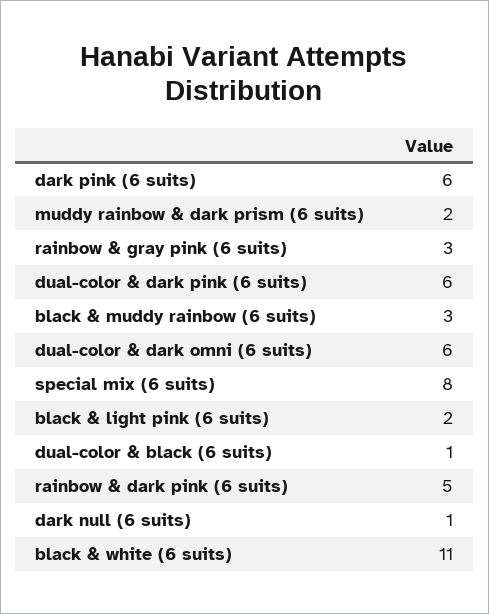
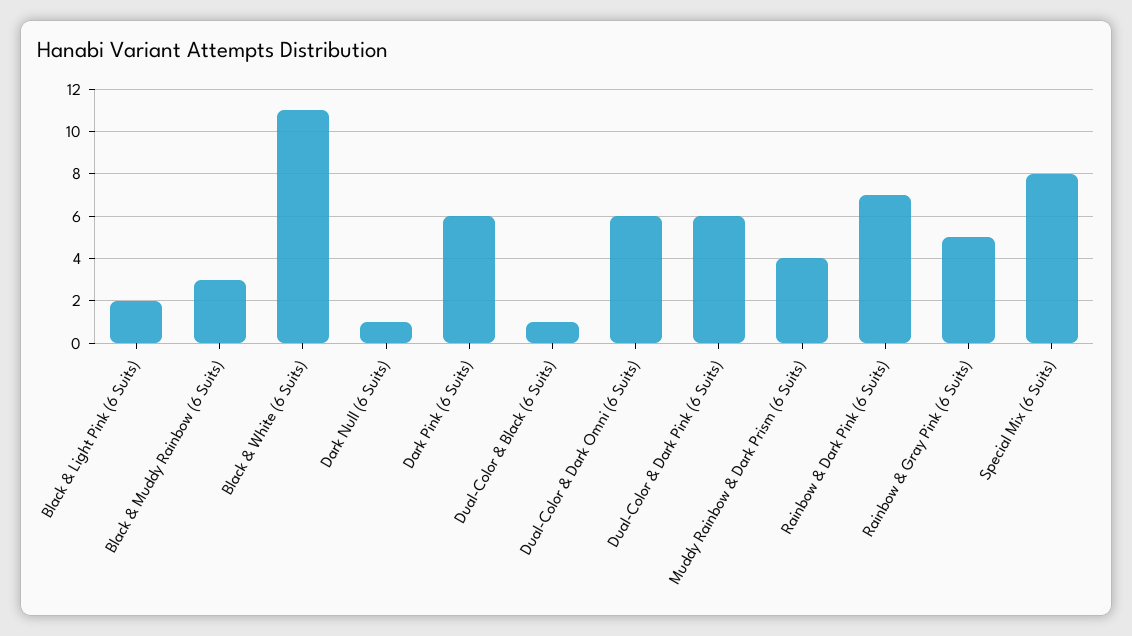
  {
    "dark pink (6 suits)": 6,
-   "muddy rainbow & dark prism (6 suits)": 2,
+   "muddy rainbow & dark prism (6 suits)": 4,
-   "rainbow & gray pink (6 suits)": 3,
+   "rainbow & gray pink (6 suits)": 5,
    "dual-color & dark pink (6 suits)": 6,
    "black & muddy rainbow (6 suits)": 3,
    "dual-color & dark omni (6 suits)": 6,
    "special mix (6 suits)": 8,
    "black & light pink (6 suits)": 2,
    "dual-color & black (6 suits)": 1,
-   "rainbow & dark pink (6 suits)": 5,
+   "rainbow & dark pink (6 suits)": 7,
    "dark null (6 suits)": 1,
    "black & white (6 suits)": 11
  }

